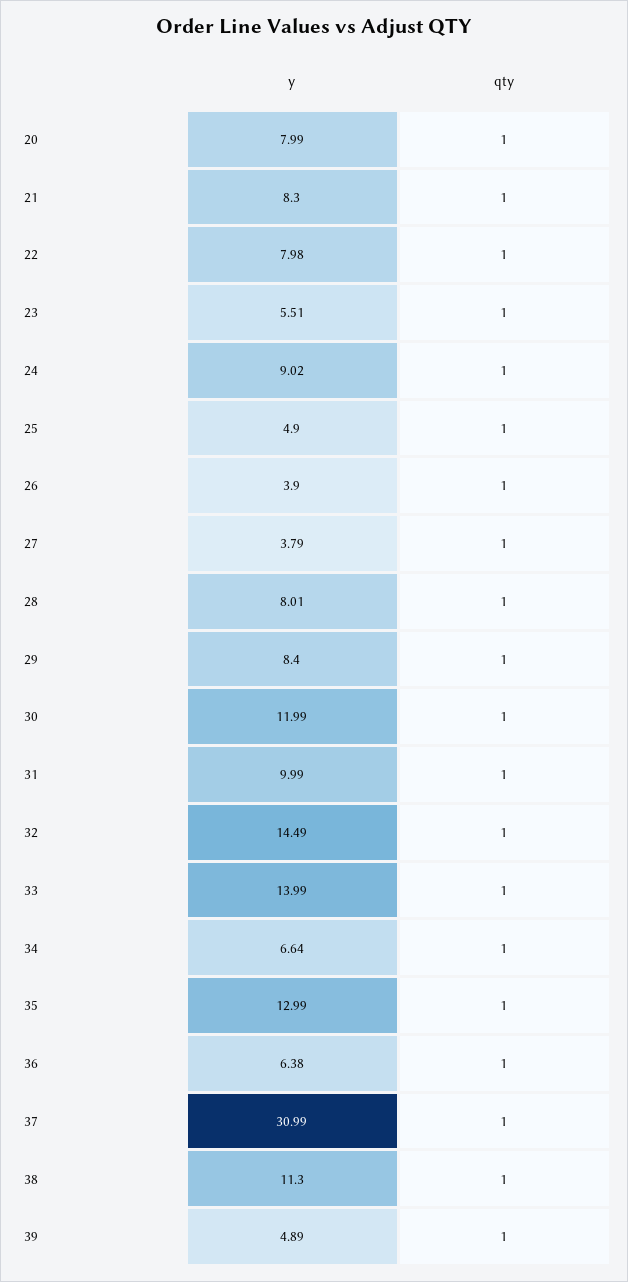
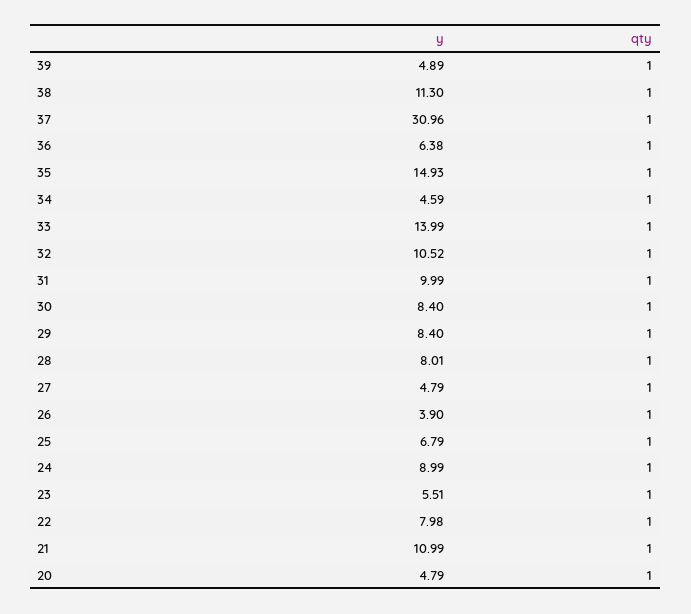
  {
    "y": {
-     "20": 7.99,
+     "20": 4.79,
-     "21": 8.3,
+     "21": 10.99,
      "22": 7.98,
      "23": 5.51,
-     "24": 9.02,
+     "24": 8.99,
-     "25": 4.9,
+     "25": 6.79,
      "26": 3.9,
-     "27": 3.79,
+     "27": 4.79,
      "28": 8.01,
      "29": 8.4,
-     "30": 11.99,
+     "30": 8.4,
      "31": 9.99,
-     "32": 14.49,
+     "32": 10.52,
      "33": 13.99,
-     "34": 6.64,
+     "34": 4.59,
-     "35": 12.99,
+     "35": 14.93,
      "36": 6.38,
-     "37": 30.99,
+     "37": 30.96,
      "38": 11.3,
      "39": 4.89
    },
    "qty": {
      "20": 1,
      "21": 1,
      "22": 1,
      "23": 1,
      "24": 1,
      "25": 1,
      "26": 1,
      "27": 1,
      "28": 1,
      "29": 1,
      "30": 1,
      "31": 1,
      "32": 1,
      "33": 1,
      "34": 1,
      "35": 1,
      "36": 1,
      "37": 1,
      "38": 1,
      "39": 1
    }
  }

